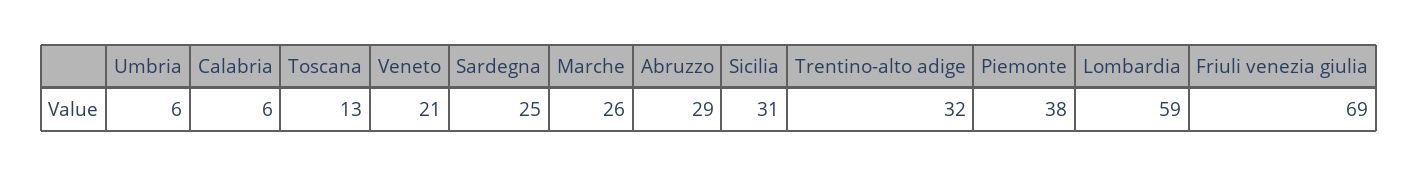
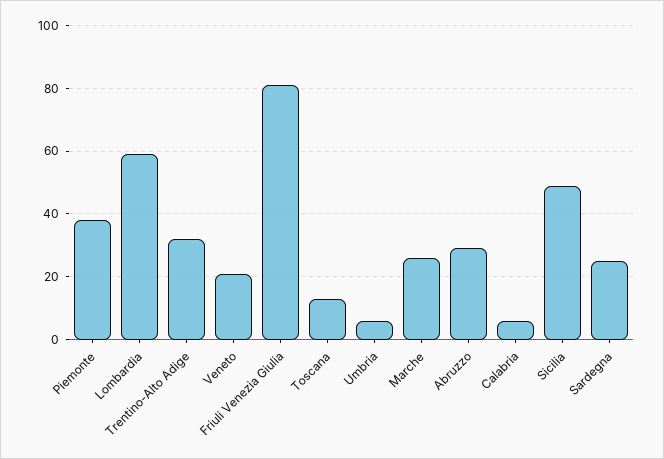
  {
    "Umbria": 6,
    "Calabria": 6,
    "Toscana": 13,
    "Veneto": 21,
    "Sardegna": 25,
    "Marche": 26,
    "Abruzzo": 29,
-   "Sicilia": 31,
+   "Sicilia": 50,
    "Trentino-alto adige": 32,
    "Piemonte": 38,
    "Lombardia": 59,
-   "Friuli venezia giulia": 69
+   "Friuli venezia giulia": 80
  }

